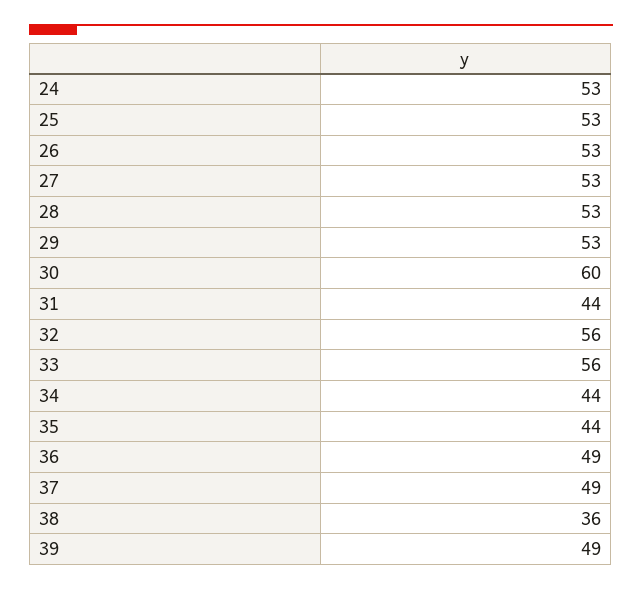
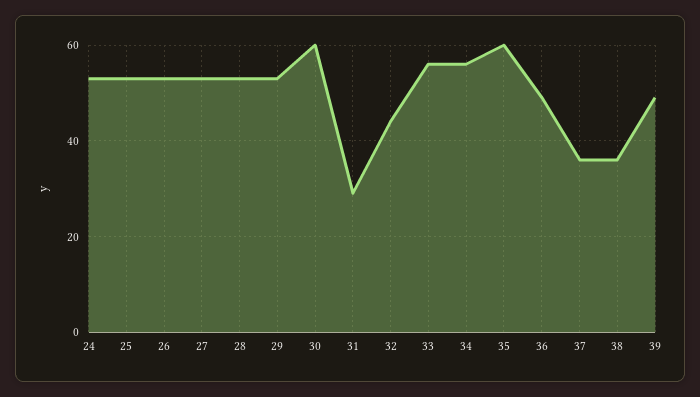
  {
    "24": 53,
    "25": 53,
    "26": 53,
    "27": 53,
    "28": 53,
    "29": 53,
    "30": 60,
-   "31": 44,
+   "31": 30,
-   "32": 56,
+   "32": 45,
    "33": 56,
-   "34": 44,
+   "34": 55,
-   "35": 44,
+   "35": 60,
    "36": 49,
-   "37": 49,
+   "37": 35,
    "38": 36,
    "39": 49
  }

